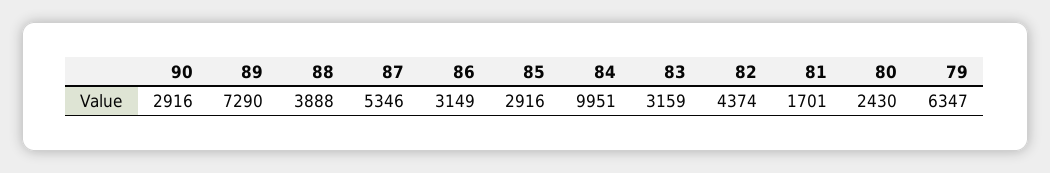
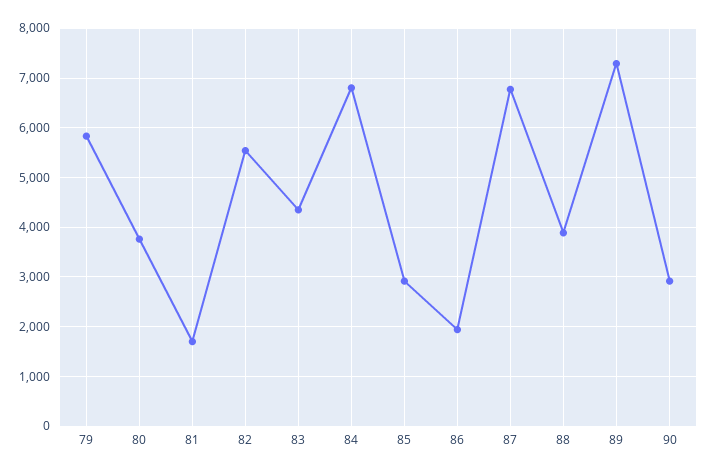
  {
    "90": 2916,
    "89": 7290,
    "88": 3888,
-   "87": 5346,
+   "87": 6800,
-   "86": 3149,
+   "86": 2000,
    "85": 2916,
-   "84": 9951,
+   "84": 6800,
-   "83": 3159,
+   "83": 4400,
-   "82": 4374,
+   "82": 5600,
    "81": 1701,
-   "80": 2430,
+   "80": 3800,
-   "79": 6347
+   "79": 5800
  }

